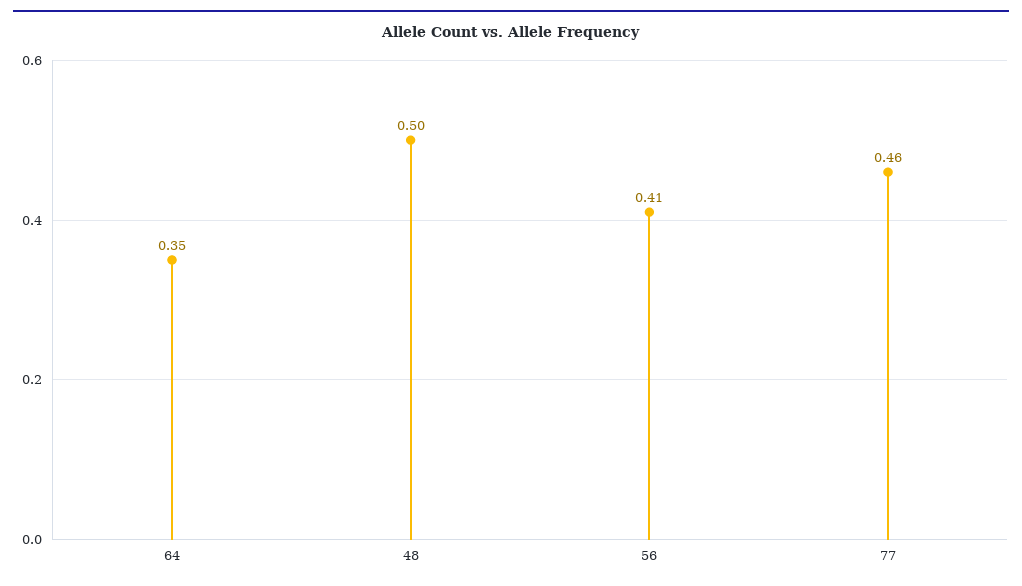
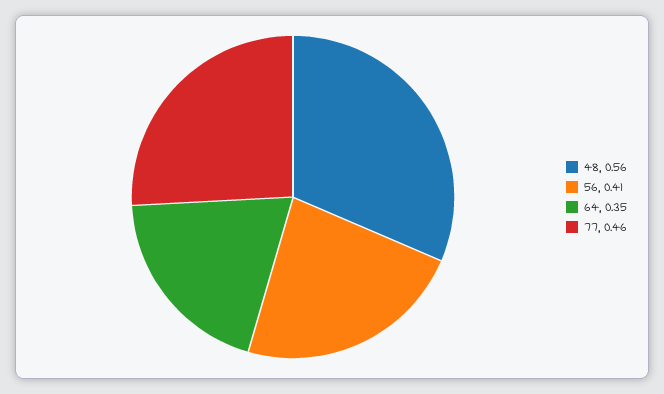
  {
    "64": 0.35,
-   "48": 0.5,
+   "48": 0.56,
    "56": 0.41,
    "77": 0.46
  }

